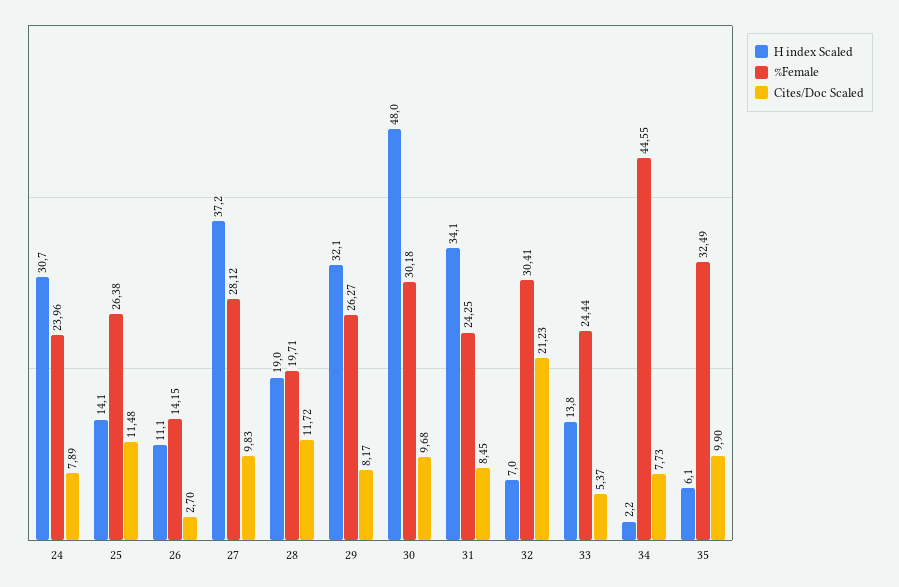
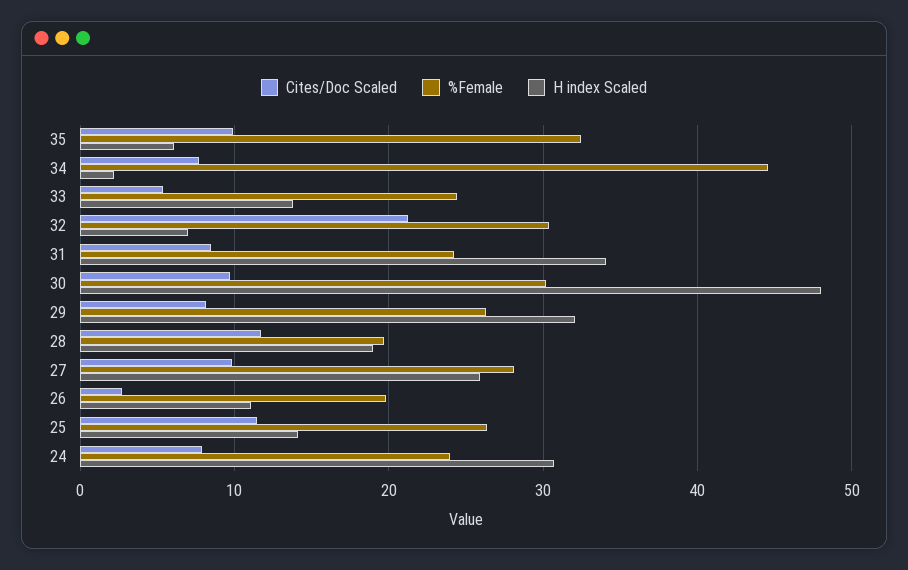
  {
    "H index Scaled": {
      "24": 30.7,
      "25": 14.1,
      "26": 11.1,
-     "27": 37.2,
+     "27": 26,
      "28": 19,
      "29": 32.1,
      "30": 48,
      "31": 34.1,
      "32": 7,
      "33": 13.8,
      "34": 2.2,
      "35": 6.1
    },
    "%Female": {
      "24": 23.96,
      "25": 26.38,
-     "26": 14.15,
+     "26": 20,
      "27": 28.12,
      "28": 19.71,
      "29": 26.27,
      "30": 30.18,
      "31": 24.25,
      "32": 30.41,
      "33": 24.44,
      "34": 44.55,
      "35": 32.49
    },
    "Cites/Doc Scaled": {
      "24": 7.89,
      "25": 11.48,
      "26": 2.7,
      "27": 9.83,
      "28": 11.72,
      "29": 8.17,
      "30": 9.68,
      "31": 8.45,
      "32": 21.23,
      "33": 5.37,
      "34": 7.73,
      "35": 9.9
    }
  }

